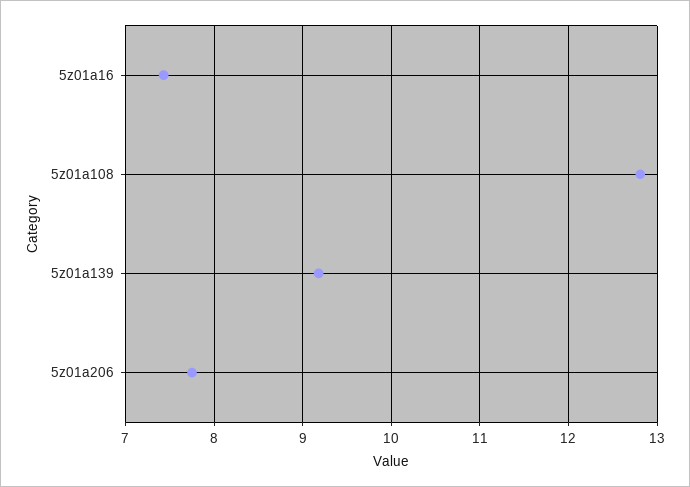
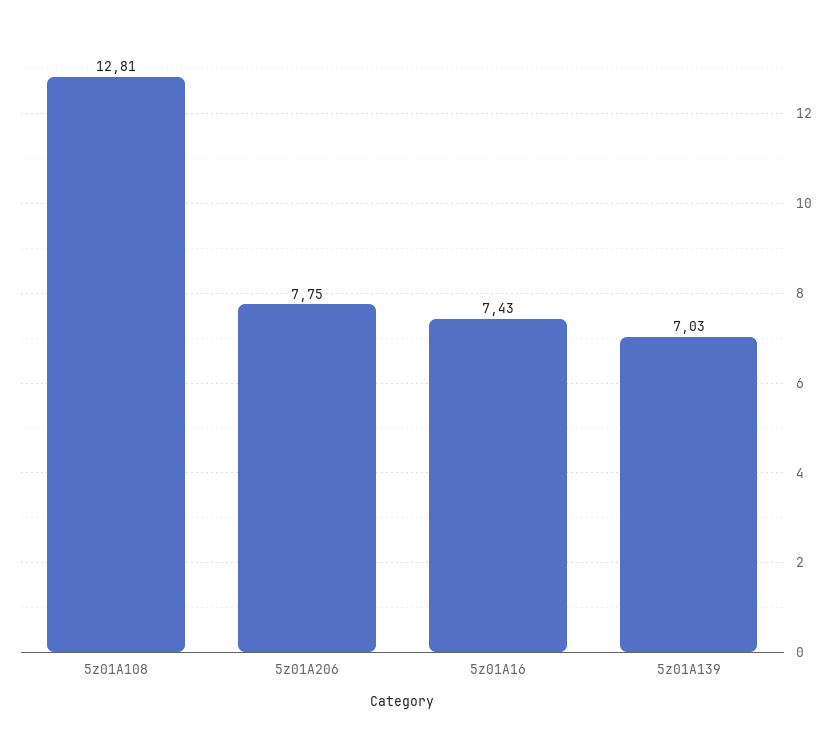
  {
    "5z01a16": 7.43,
    "5z01a108": 12.81,
-   "5z01a139": 9.2,
+   "5z01a139": 7.03,
    "5z01a206": 7.75
  }

